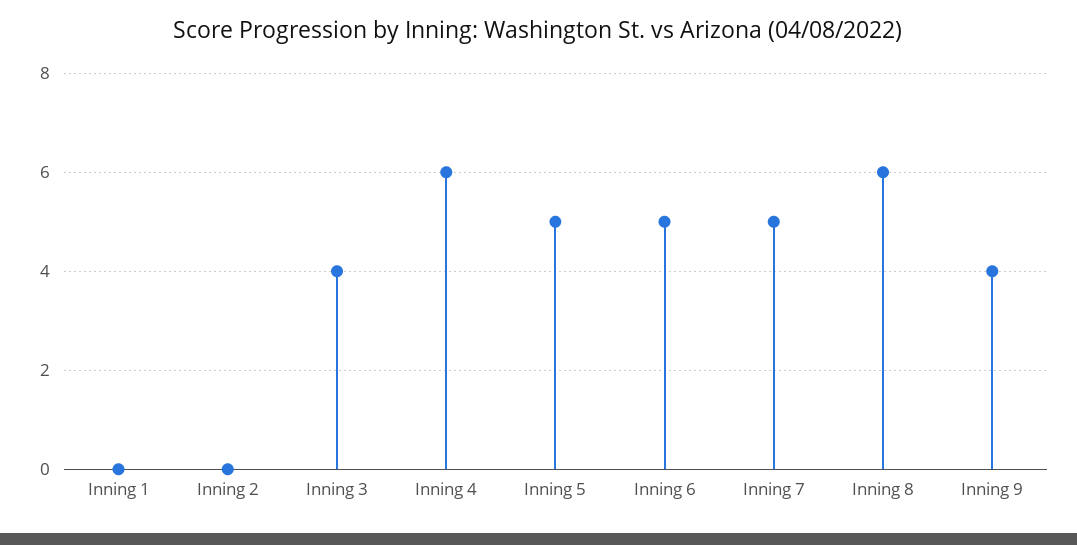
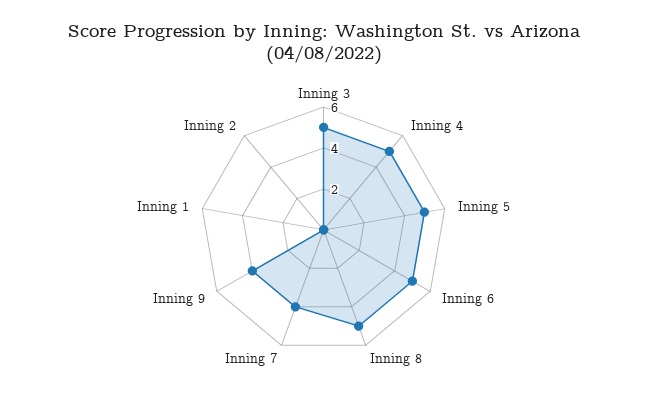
  {
    "Inning 1": 0,
    "Inning 2": 0,
-   "Inning 3": 4,
+   "Inning 3": 5,
-   "Inning 4": 6,
+   "Inning 4": 5,
    "Inning 5": 5,
    "Inning 6": 5,
-   "Inning 7": 5,
+   "Inning 7": 4,
-   "Inning 8": 6,
+   "Inning 8": 5,
    "Inning 9": 4
  }

